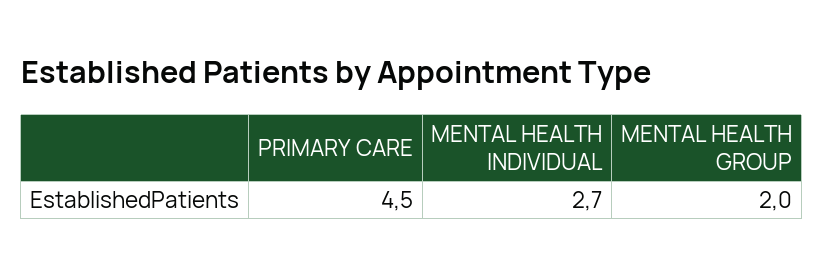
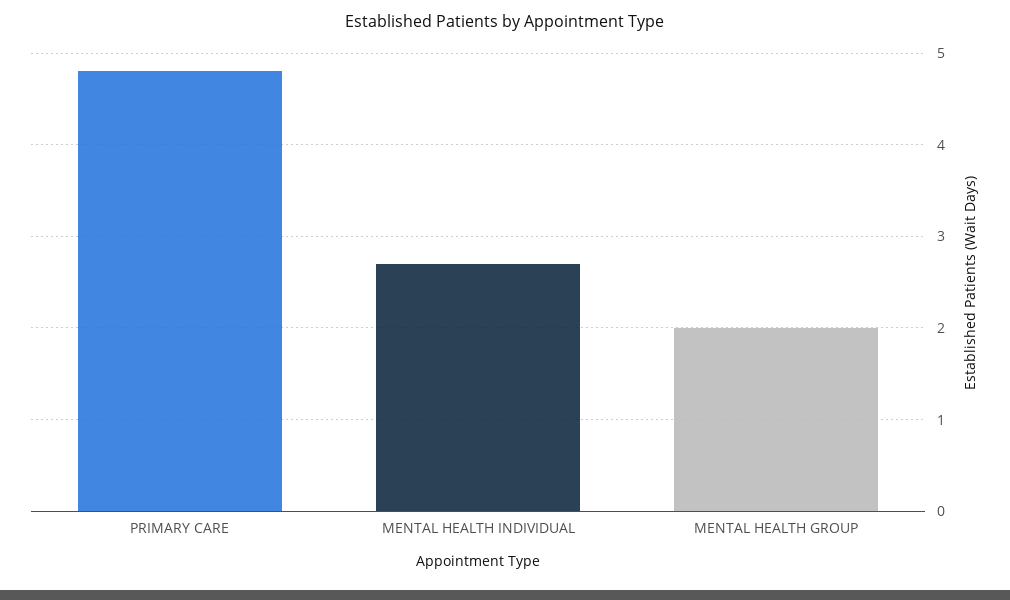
  {
-   "PRIMARY CARE": 4.5,
+   "PRIMARY CARE": 4.8,
    "MENTAL HEALTH INDIVIDUAL": 2.7,
    "MENTAL HEALTH GROUP": 2
  }

